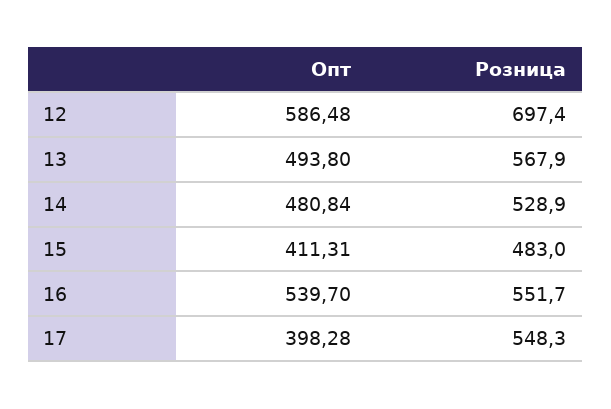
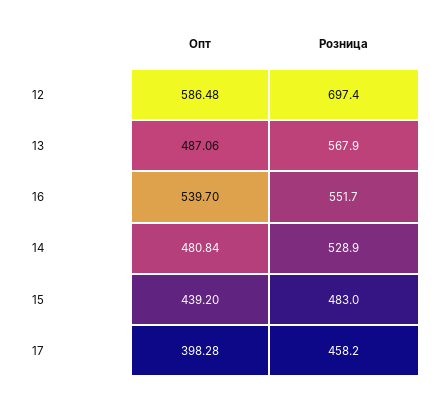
  {
    "Опт": {
      "12": 586.48,
-     "13": 493.8,
+     "13": 487.06,
      "14": 480.84,
-     "15": 411.31,
+     "15": 439.2,
      "16": 539.7,
      "17": 398.28
    },
    "Розница": {
      "12": 697.4,
      "13": 567.9,
      "14": 528.9,
      "15": 483,
      "16": 551.7,
-     "17": 548.3
+     "17": 458.2
    }
  }

